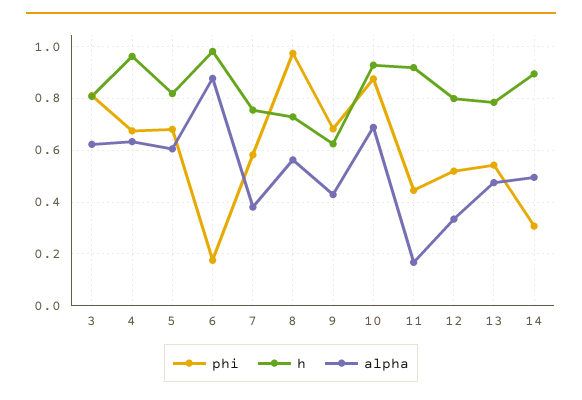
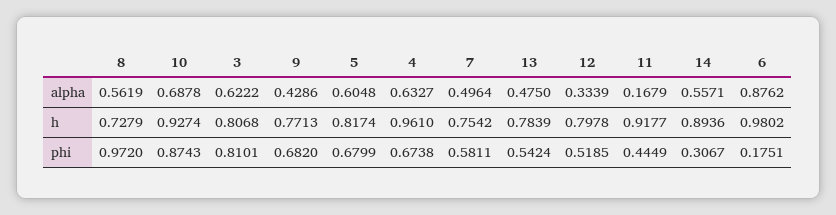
  {
    "phi": {
      "3": 0.8101,
      "4": 0.6738,
      "5": 0.6799,
      "6": 0.1751,
      "7": 0.5811,
      "8": 0.972,
      "9": 0.682,
      "10": 0.8743,
      "11": 0.4449,
      "12": 0.5185,
      "13": 0.5424,
      "14": 0.3067
    },
    "h": {
      "3": 0.8068,
      "4": 0.961,
      "5": 0.8174,
      "6": 0.9802,
      "7": 0.7542,
      "8": 0.7279,
-     "9": 0.625,
+     "9": 0.7713,
      "10": 0.9274,
      "11": 0.9177,
      "12": 0.7978,
      "13": 0.7839,
      "14": 0.8936
    },
    "alpha": {
      "3": 0.6222,
      "4": 0.6327,
      "5": 0.6048,
      "6": 0.8762,
-     "7": 0.375,
+     "7": 0.4964,
      "8": 0.5619,
      "9": 0.4286,
      "10": 0.6878,
      "11": 0.1679,
      "12": 0.3339,
      "13": 0.475,
-     "14": 0.5
+     "14": 0.5571
    }
  }

